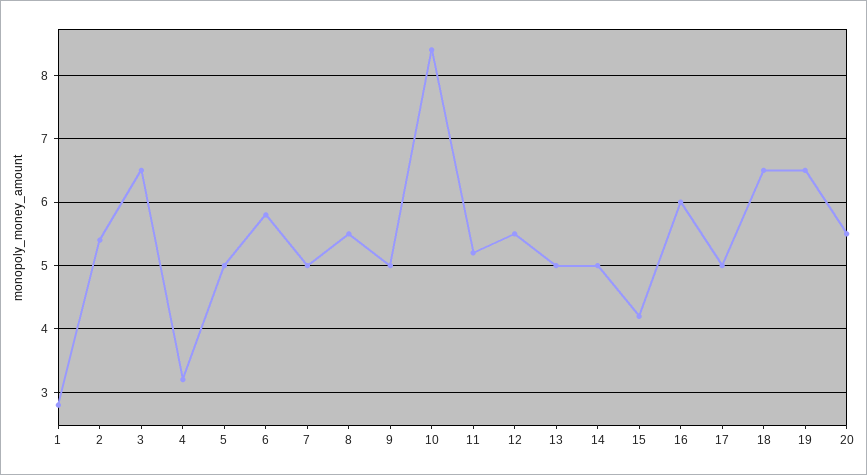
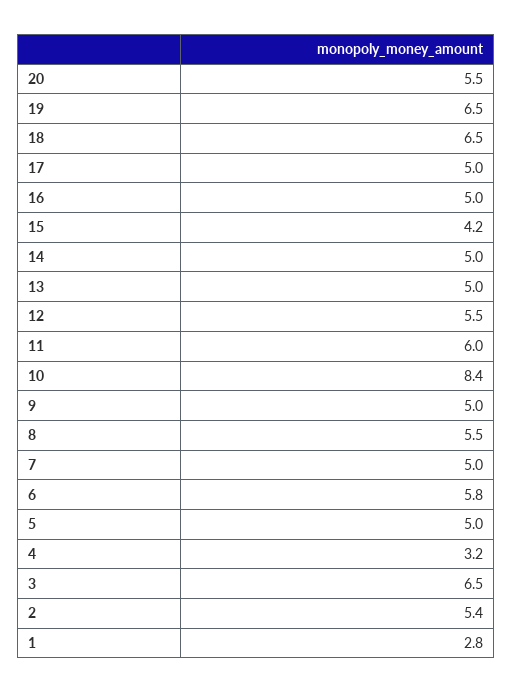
  {
    "1": 2.8,
    "2": 5.4,
    "3": 6.5,
    "4": 3.2,
    "5": 5,
    "6": 5.8,
    "7": 5,
    "8": 5.5,
    "9": 5,
    "10": 8.4,
-   "11": 5.2,
+   "11": 6,
    "12": 5.5,
    "13": 5,
    "14": 5,
    "15": 4.2,
-   "16": 6,
+   "16": 5,
    "17": 5,
    "18": 6.5,
    "19": 6.5,
    "20": 5.5
  }

